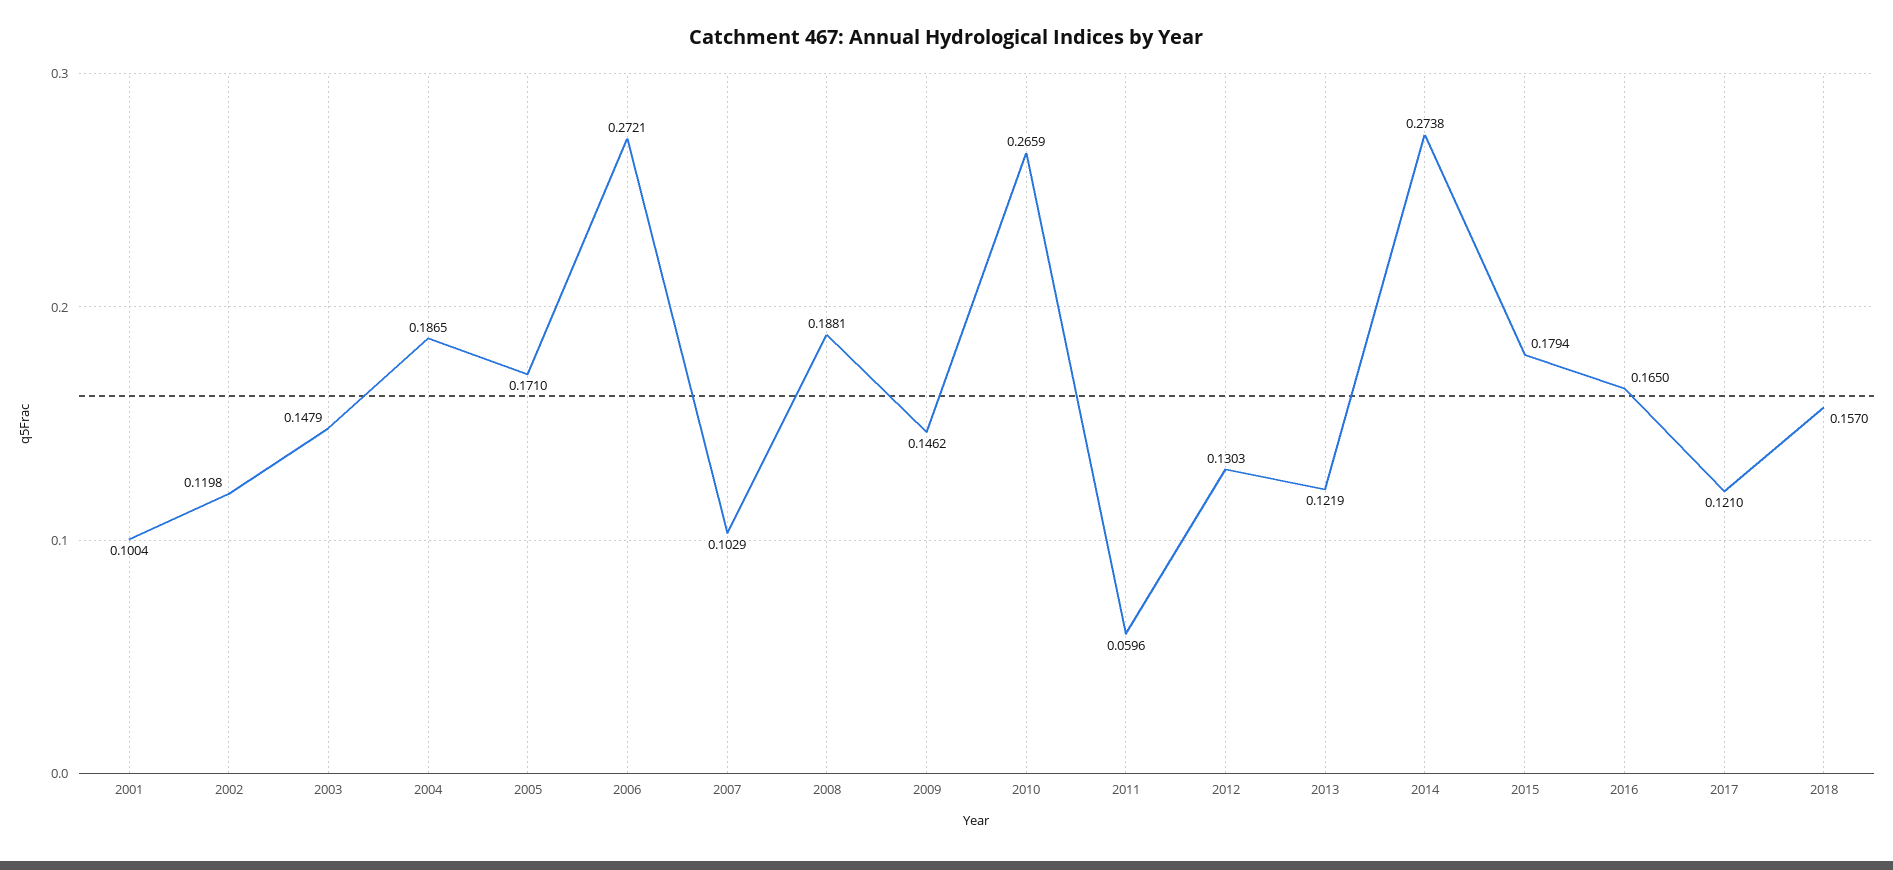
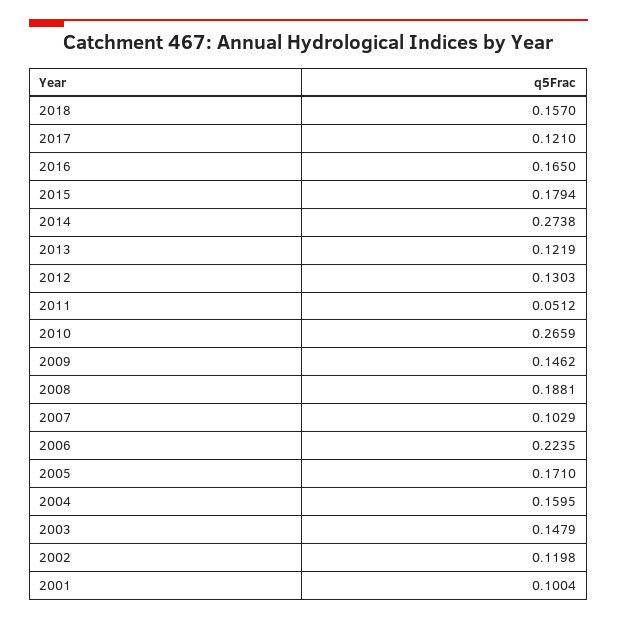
  {
    "2001": 0.1004,
    "2002": 0.1198,
    "2003": 0.1479,
-   "2004": 0.1865,
+   "2004": 0.1595,
    "2005": 0.171,
-   "2006": 0.2721,
+   "2006": 0.2235,
    "2007": 0.1029,
    "2008": 0.1881,
    "2009": 0.1462,
    "2010": 0.2659,
-   "2011": 0.0596,
+   "2011": 0.0512,
    "2012": 0.1303,
    "2013": 0.1219,
    "2014": 0.2738,
    "2015": 0.1794,
    "2016": 0.165,
    "2017": 0.121,
    "2018": 0.157
  }

